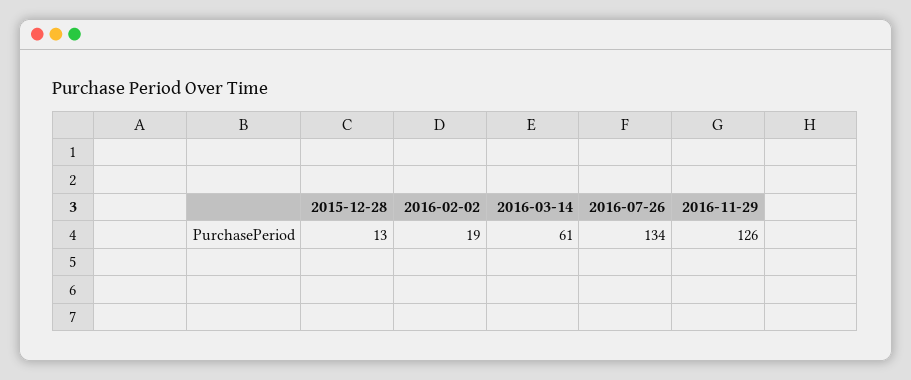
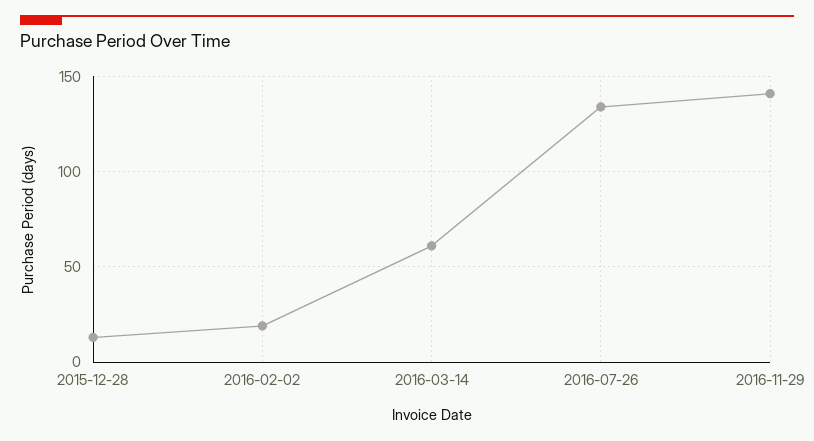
  {
    "2015-12-28": 13,
    "2016-02-02": 19,
    "2016-03-14": 61,
    "2016-07-26": 134,
-   "2016-11-29": 126
+   "2016-11-29": 140
  }

